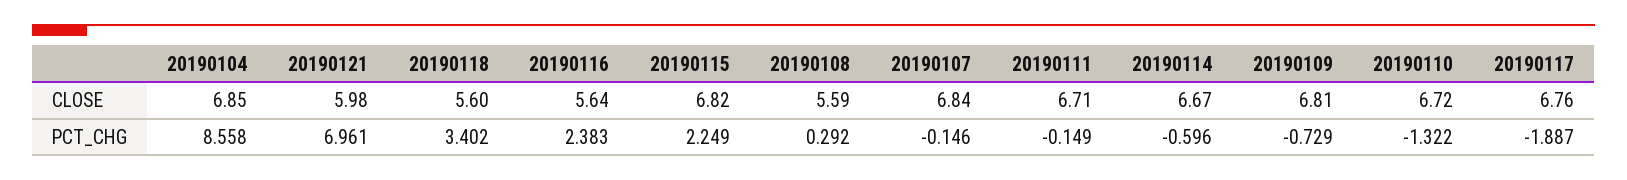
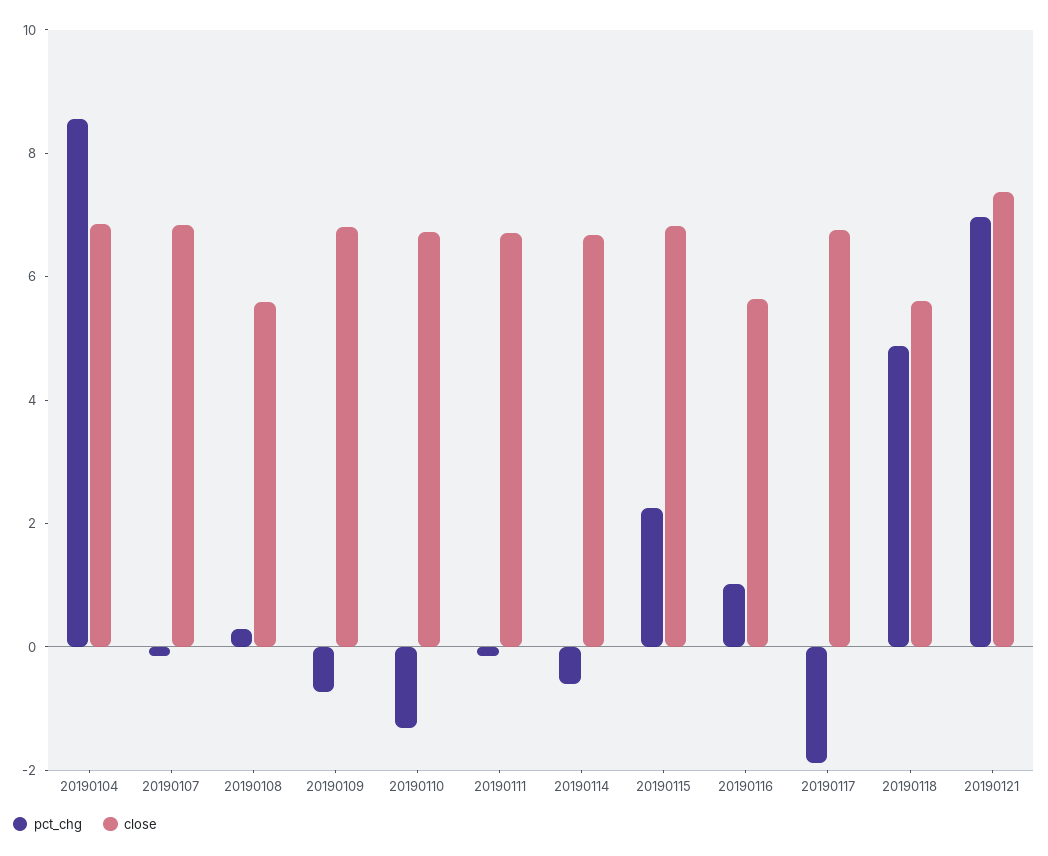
  {
    "CLOSE": {
      "20190104": 6.85,
-     "20190121": 5.98,
+     "20190121": 7.5,
      "20190118": 5.6,
      "20190116": 5.64,
      "20190115": 6.82,
      "20190108": 5.59,
      "20190107": 6.84,
      "20190111": 6.71,
      "20190114": 6.67,
      "20190109": 6.81,
      "20190110": 6.72,
      "20190117": 6.76
    },
    "PCT_CHG": {
      "20190104": 8.558,
      "20190121": 6.961,
-     "20190118": 3.402,
+     "20190118": 5,
-     "20190116": 2.383,
+     "20190116": 1,
      "20190115": 2.249,
      "20190108": 0.292,
      "20190107": -0.146,
      "20190111": -0.149,
      "20190114": -0.596,
      "20190109": -0.729,
      "20190110": -1.322,
      "20190117": -1.887
    }
  }

